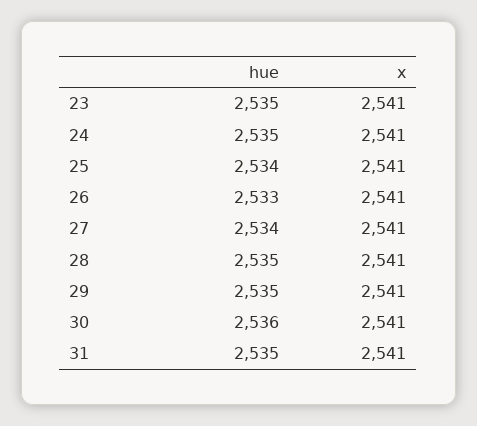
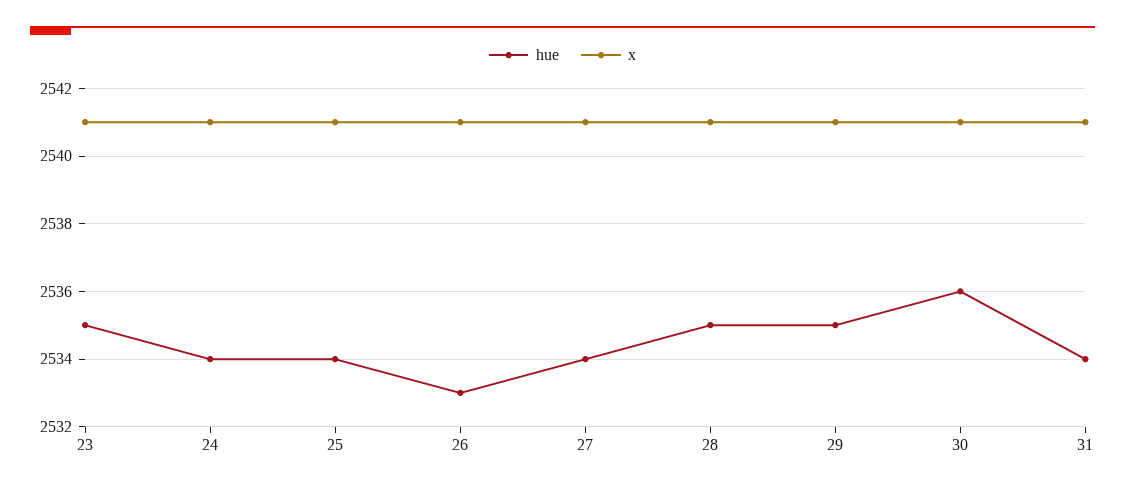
  {
    "hue": {
      "23": 2535,
-     "24": 2535,
+     "24": 2534,
      "25": 2534,
      "26": 2533,
      "27": 2534,
      "28": 2535,
      "29": 2535,
      "30": 2536,
-     "31": 2535
+     "31": 2534
    },
    "x": {
      "23": 2541,
      "24": 2541,
      "25": 2541,
      "26": 2541,
      "27": 2541,
      "28": 2541,
      "29": 2541,
      "30": 2541,
      "31": 2541
    }
  }

